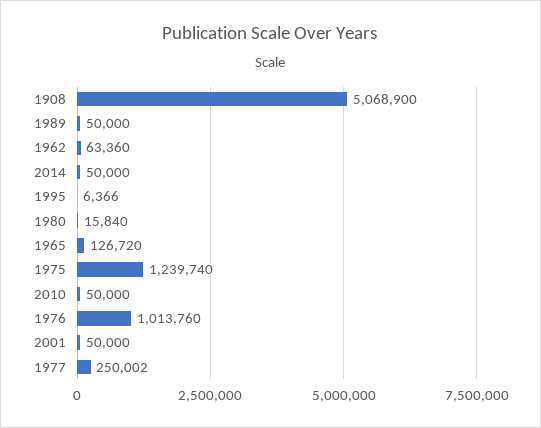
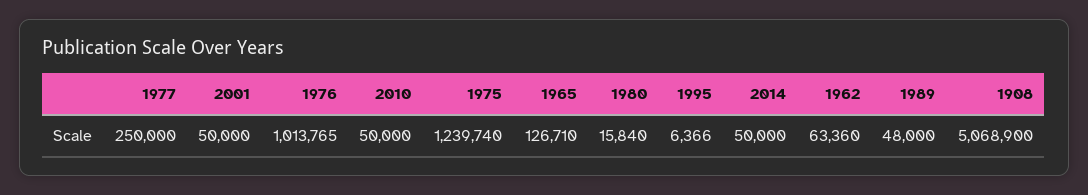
  {
    "1908": 5068900,
-   "1989": 50000,
+   "1989": 48000,
    "1962": 63360,
    "2014": 50000,
    "1995": 6366,
    "1980": 15840,
-   "1965": 126720,
+   "1965": 126710,
    "1975": 1239740,
    "2010": 50000,
-   "1976": 1013760,
+   "1976": 1013765,
    "2001": 50000,
-   "1977": 250002
+   "1977": 250000
  }

